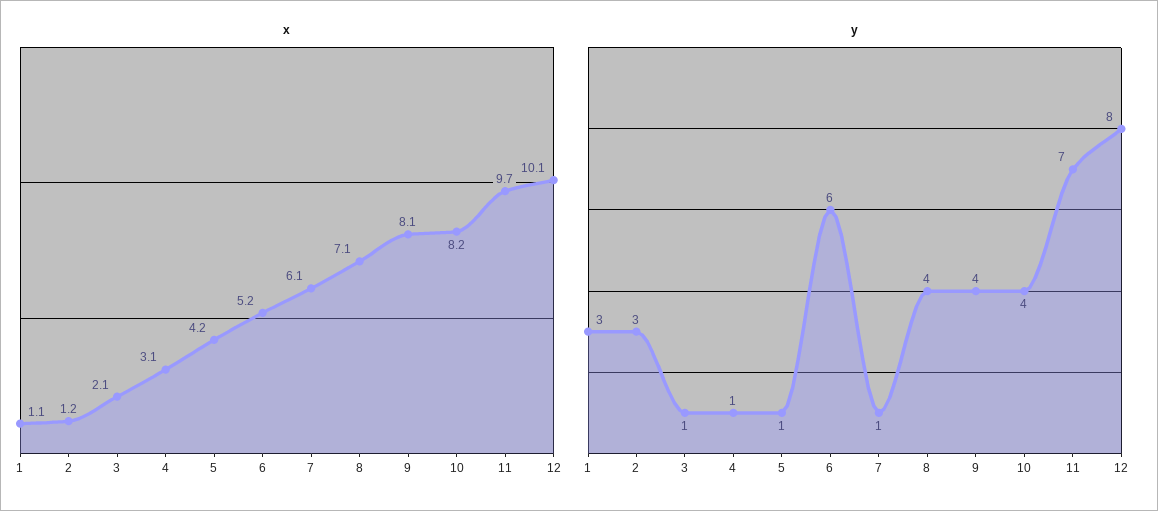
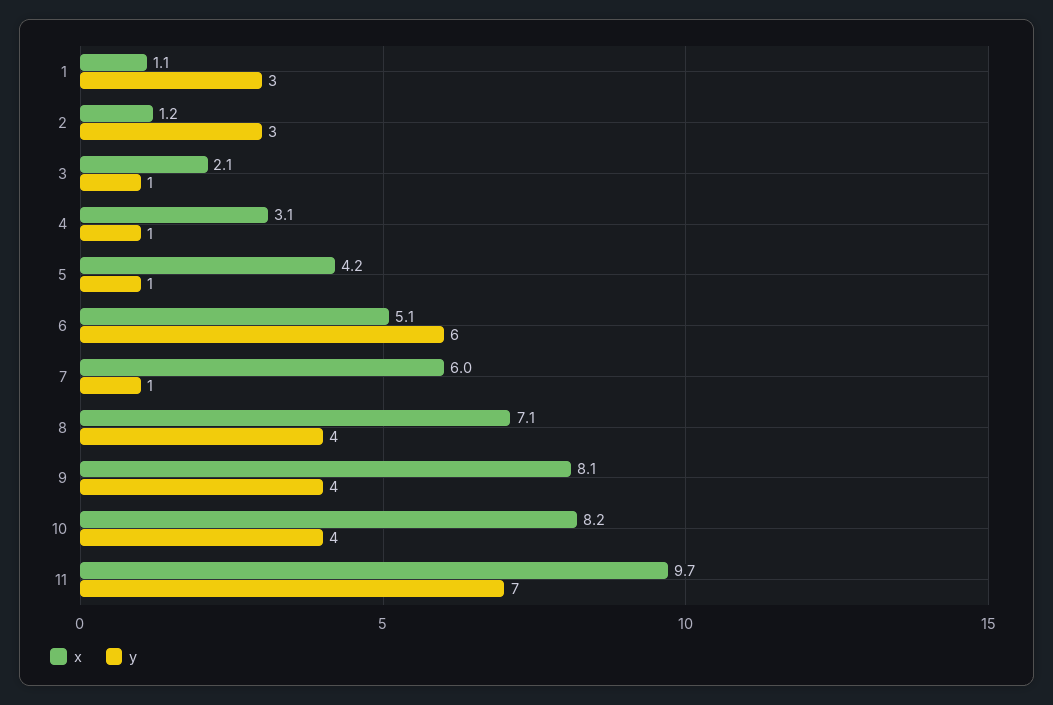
  {
    "x": {
      "1": 1.1,
      "2": 1.2,
      "3": 2.1,
      "4": 3.1,
      "5": 4.2,
-     "6": 5.2,
+     "6": 5.1,
-     "7": 6.1,
+     "7": 6,
      "8": 7.1,
      "9": 8.1,
      "10": 8.2,
-     "11": 9.7,
+     "11": 9.7
-     "12": 10.1
    },
    "y": {
      "1": 3,
      "2": 3,
      "3": 1,
      "4": 1,
      "5": 1,
      "6": 6,
      "7": 1,
      "8": 4,
      "9": 4,
      "10": 4,
-     "11": 7,
+     "11": 7
-     "12": 8
    }
  }

